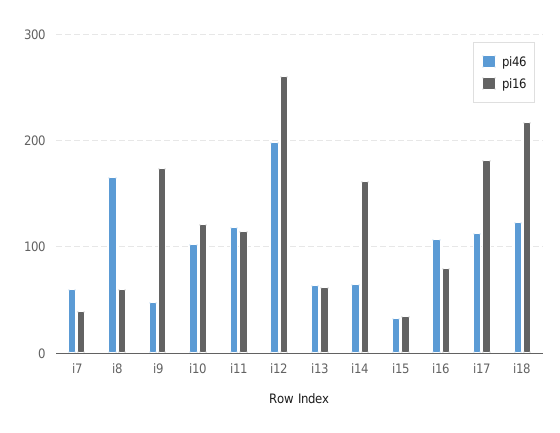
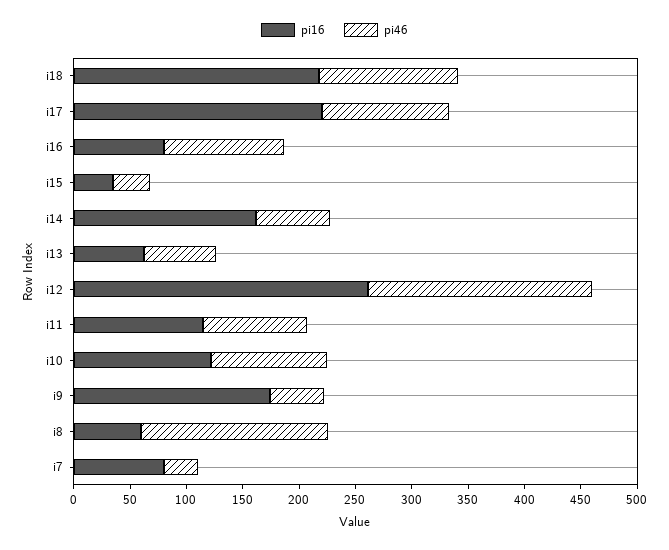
  {
    "pi46": {
-     "i7": 60,
+     "i7": 30,
      "i8": 170,
      "i9": 50,
      "i10": 100,
-     "i11": 120,
+     "i11": 90,
      "i12": 200,
      "i13": 60,
      "i14": 70,
      "i15": 30,
      "i16": 110,
      "i17": 110,
      "i18": 120
    },
    "pi16": {
-     "i7": 40,
+     "i7": 80,
      "i8": 60,
      "i9": 170,
      "i10": 120,
      "i11": 120,
      "i12": 260,
      "i13": 60,
      "i14": 160,
      "i15": 40,
      "i16": 80,
-     "i17": 180,
+     "i17": 220,
      "i18": 220
    }
  }

